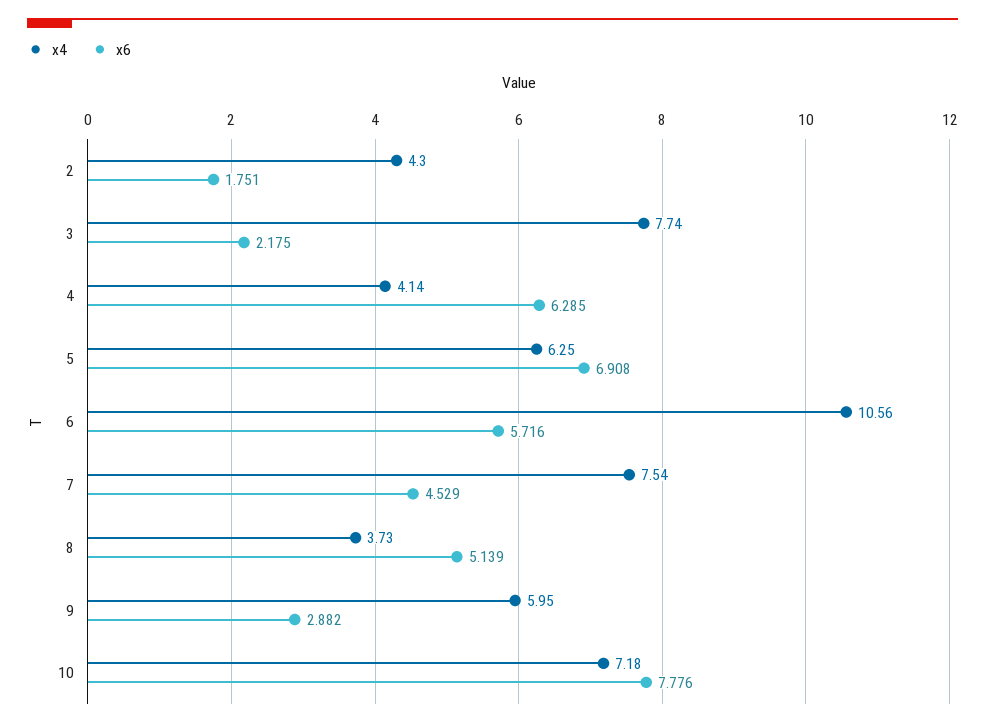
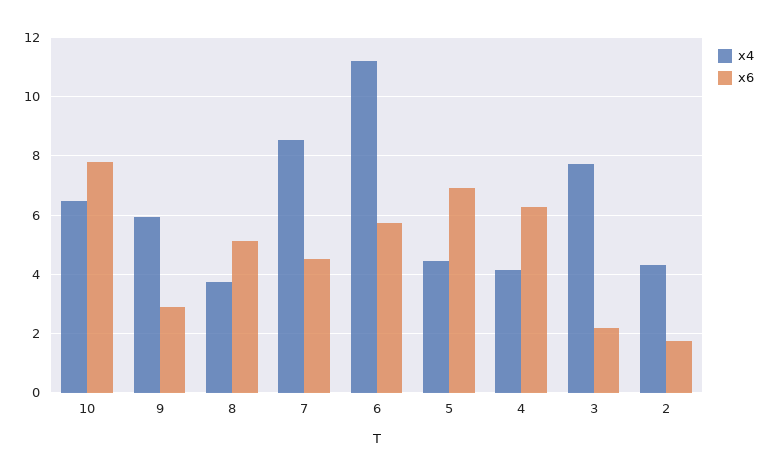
  {
    "x4": {
      "2": 4.3,
      "3": 7.74,
      "4": 4.14,
-     "5": 6.25,
+     "5": 4.5,
-     "6": 10.56,
+     "6": 11.25,
-     "7": 7.54,
+     "7": 8.5,
      "8": 3.73,
      "9": 5.95,
-     "10": 7.18
+     "10": 6.5
    },
    "x6": {
      "2": 1.751,
      "3": 2.175,
      "4": 6.285,
      "5": 6.908,
      "6": 5.716,
      "7": 4.529,
      "8": 5.139,
      "9": 2.882,
      "10": 7.776
    }
  }

